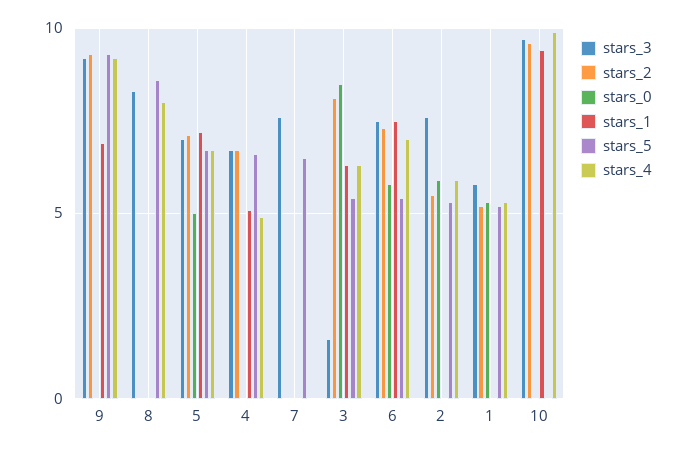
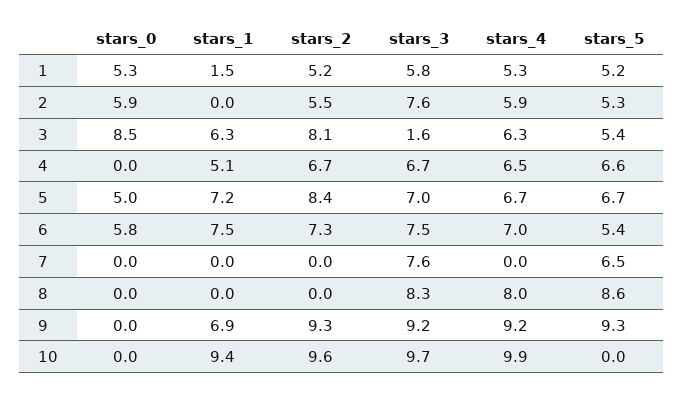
  {
    "stars_3": {
      "9": 9.2,
      "8": 8.3,
      "5": 7,
      "4": 6.7,
      "7": 7.6,
      "3": 1.6,
      "6": 7.5,
      "2": 7.6,
      "1": 5.8,
      "10": 9.7
    },
    "stars_2": {
      "9": 9.3,
      "8": 0,
-     "5": 7,
+     "5": 8.4,
      "4": 6.7,
      "7": 0,
      "3": 8.1,
      "6": 7.3,
      "2": 5.5,
      "1": 5.2,
      "10": 9.6
    },
    "stars_0": {
      "9": 0,
      "8": 0,
      "5": 5,
      "4": 0,
      "7": 0,
      "3": 8.5,
      "6": 5.8,
      "2": 5.9,
      "1": 5.3,
      "10": 0
    },
    "stars_1": {
      "9": 6.9,
      "8": 0,
      "5": 7.2,
      "4": 5.1,
      "7": 0,
      "3": 6.3,
      "6": 7.5,
      "2": 0,
-     "1": 0,
+     "1": 1.5,
      "10": 9.4
    },
    "stars_5": {
      "9": 9.3,
      "8": 8.6,
      "5": 6.7,
      "4": 6.6,
      "7": 6.5,
      "3": 5.4,
      "6": 5.4,
      "2": 5.3,
      "1": 5.2,
      "10": 0
    },
    "stars_4": {
      "9": 9.2,
      "8": 8,
      "5": 6.7,
-     "4": 5,
+     "4": 6.5,
      "7": 0,
      "3": 6.3,
      "6": 7,
      "2": 5.9,
      "1": 5.3,
      "10": 9.9
    }
  }

